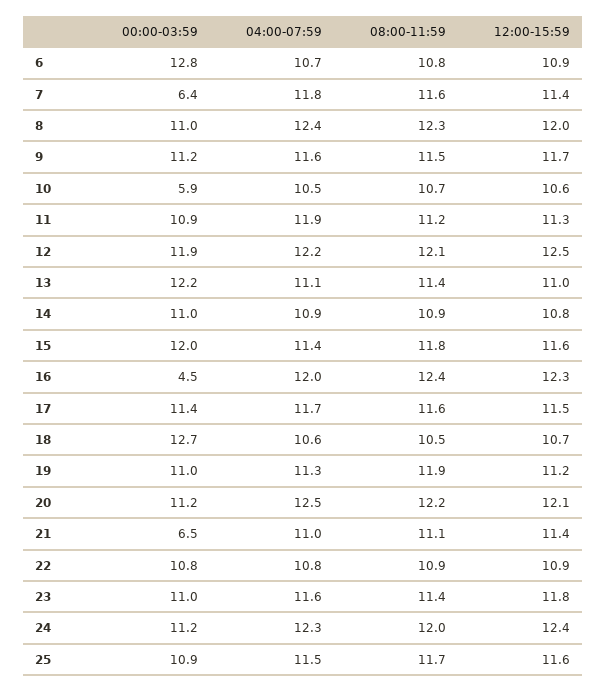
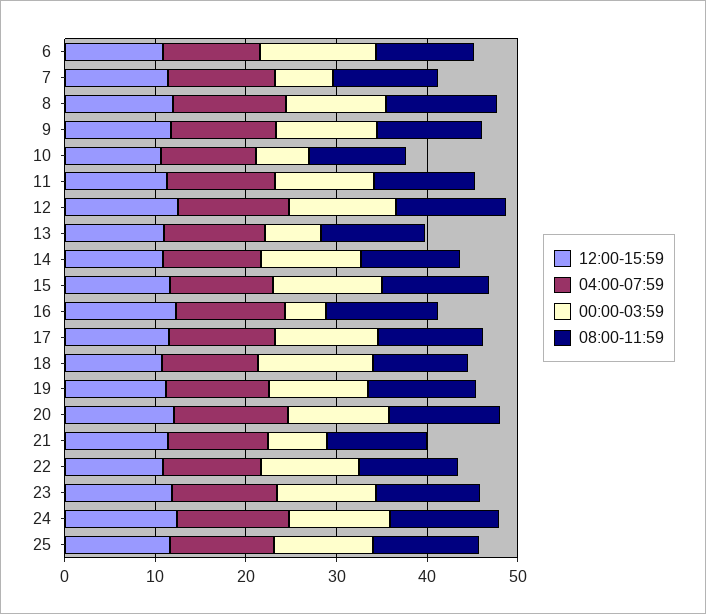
  {
    "00:00-03:59": {
      "6": 12.8,
      "7": 6.4,
      "8": 11,
      "9": 11.2,
      "10": 5.9,
      "11": 10.9,
      "12": 11.9,
-     "13": 12.2,
+     "13": 6,
      "14": 11,
      "15": 12,
      "16": 4.5,
      "17": 11.4,
      "18": 12.7,
      "19": 11,
      "20": 11.2,
      "21": 6.5,
      "22": 10.8,
      "23": 11,
      "24": 11.2,
      "25": 10.9
    },
    "04:00-07:59": {
      "6": 10.7,
      "7": 11.8,
      "8": 12.4,
      "9": 11.6,
      "10": 10.5,
      "11": 11.9,
      "12": 12.2,
      "13": 11.1,
      "14": 10.9,
      "15": 11.4,
      "16": 12,
      "17": 11.7,
      "18": 10.6,
      "19": 11.3,
      "20": 12.5,
      "21": 11,
      "22": 10.8,
      "23": 11.6,
      "24": 12.3,
      "25": 11.5
    },
    "08:00-11:59": {
      "6": 10.8,
      "7": 11.6,
      "8": 12.3,
      "9": 11.5,
      "10": 10.7,
      "11": 11.2,
      "12": 12.1,
      "13": 11.4,
      "14": 10.9,
      "15": 11.8,
      "16": 12.4,
      "17": 11.6,
      "18": 10.5,
      "19": 11.9,
      "20": 12.2,
      "21": 11.1,
      "22": 10.9,
      "23": 11.4,
      "24": 12,
      "25": 11.7
    },
    "12:00-15:59": {
      "6": 10.9,
      "7": 11.4,
      "8": 12,
      "9": 11.7,
      "10": 10.6,
      "11": 11.3,
      "12": 12.5,
      "13": 11,
      "14": 10.8,
      "15": 11.6,
      "16": 12.3,
      "17": 11.5,
      "18": 10.7,
      "19": 11.2,
      "20": 12.1,
      "21": 11.4,
      "22": 10.9,
      "23": 11.8,
      "24": 12.4,
      "25": 11.6
    }
  }

